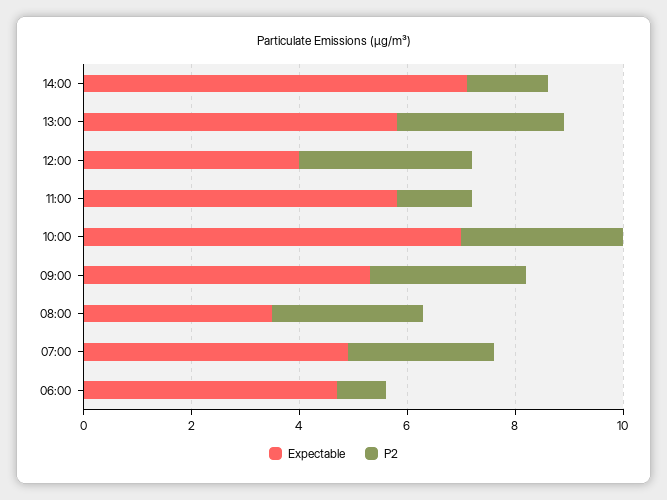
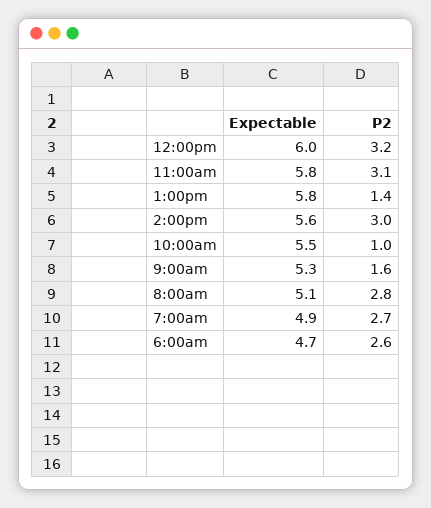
  {
    "Expectable": {
-     "14:00": 7,
+     "14:00": 5.6,
      "13:00": 5.8,
-     "12:00": 4,
+     "12:00": 6,
      "11:00": 5.8,
-     "10:00": 7,
+     "10:00": 5.5,
      "09:00": 5.3,
-     "08:00": 3.5,
+     "08:00": 5.1,
      "07:00": 4.9,
      "06:00": 4.7
    },
    "P2": {
-     "14:00": 1.5,
+     "14:00": 3,
-     "13:00": 3,
+     "13:00": 1.4,
      "12:00": 3.2,
-     "11:00": 1.5,
+     "11:00": 3.1,
-     "10:00": 3,
+     "10:00": 1,
-     "09:00": 3,
+     "09:00": 1.6,
      "08:00": 2.8,
      "07:00": 2.7,
-     "06:00": 1
+     "06:00": 2.6
    }
  }

